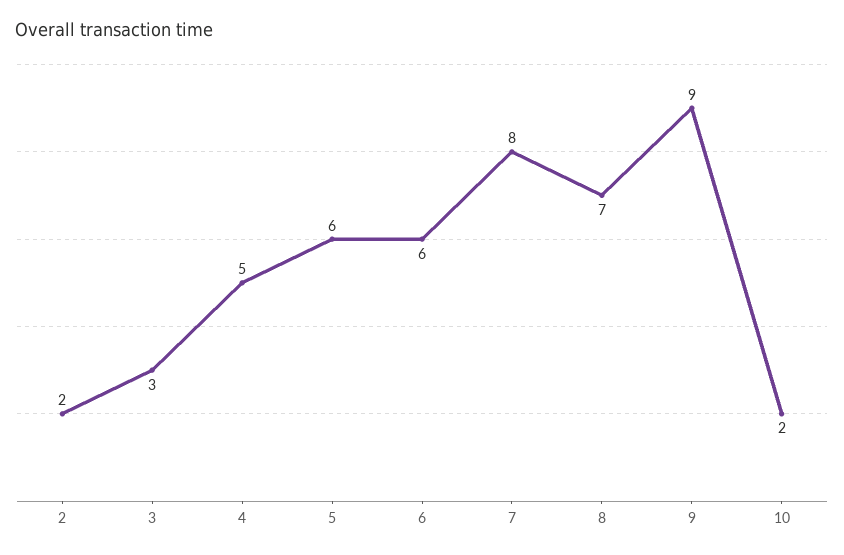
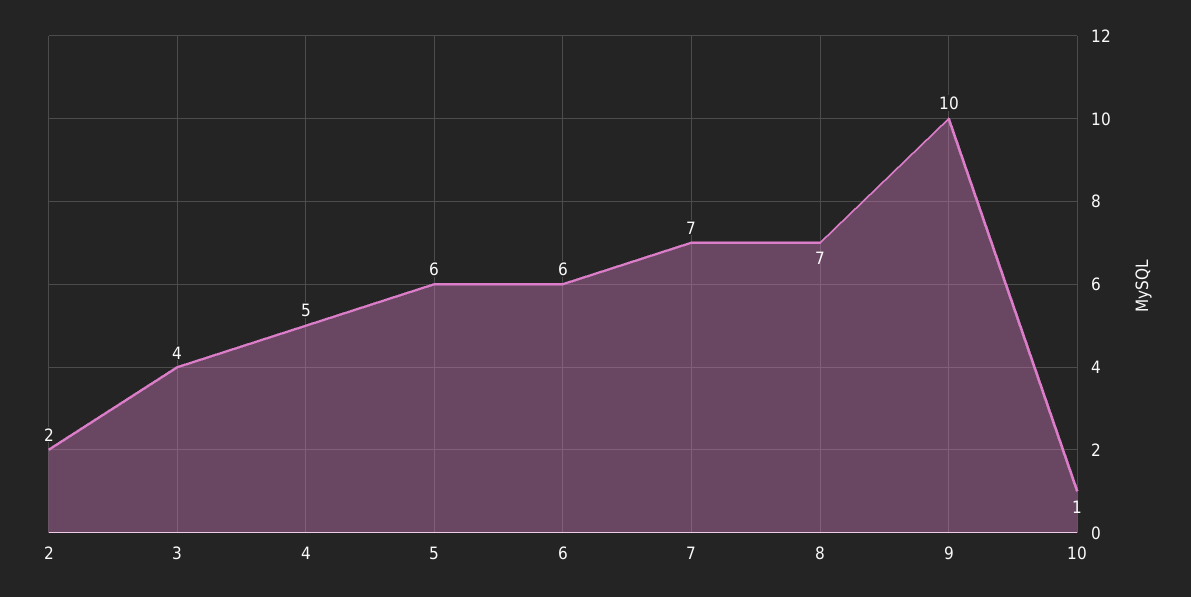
  {
    "2": 2,
-   "3": 3,
+   "3": 4,
    "4": 5,
    "5": 6,
    "6": 6,
-   "7": 8,
+   "7": 7,
    "8": 7,
-   "9": 9,
+   "9": 10,
-   "10": 2
+   "10": 1
  }

